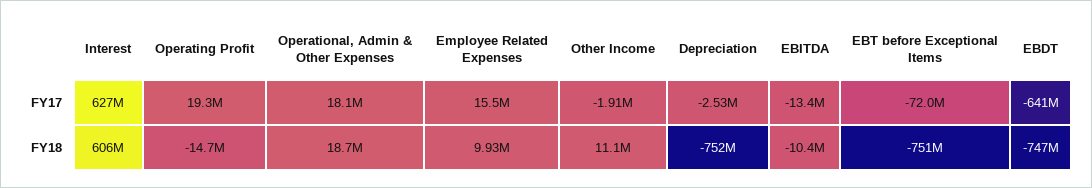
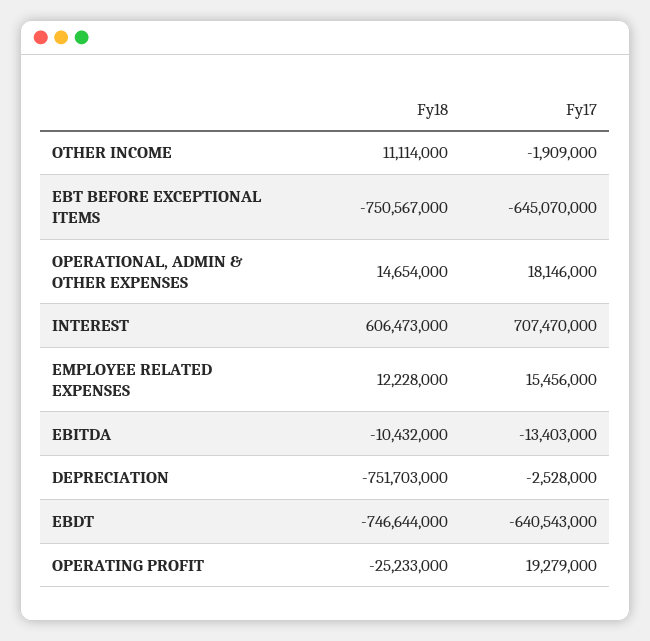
  {
    "Interest": {
-     "FY17": 627000000,
+     "FY17": 707470000,
      "FY18": 606473000
    },
    "Operating Profit": {
      "FY17": 19279000,
-     "FY18": -14700000
+     "FY18": -25233000
    },
    "Operational, Admin & Other Expenses": {
      "FY17": 18146000,
-     "FY18": 18700000
+     "FY18": 14654000
    },
    "Employee Related Expenses": {
      "FY17": 15456000,
-     "FY18": 9930000
+     "FY18": 12228000
    },
    "Other Income": {
      "FY17": -1909000,
      "FY18": 11114000
    },
    "Depreciation": {
      "FY17": -2528000,
      "FY18": -751703000
    },
    "EBITDA": {
      "FY17": -13403000,
      "FY18": -10432000
    },
    "EBT before Exceptional Items": {
-     "FY17": -72000000,
+     "FY17": -645070000,
      "FY18": -750567000
    },
    "EBDT": {
      "FY17": -640543000,
      "FY18": -746644000
    }
  }

